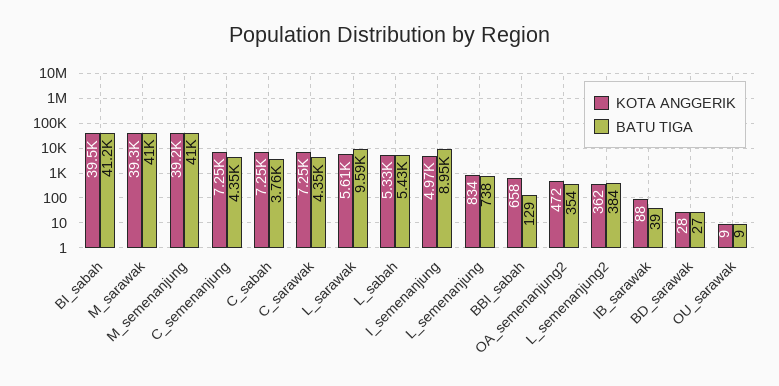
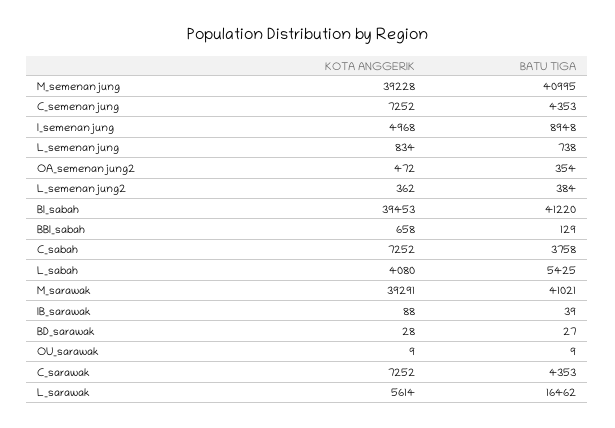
  {
    "KOTA ANGGERIK": {
      "BI_sabah": 39453,
      "M_sarawak": 39291,
      "M_semenanjung": 39228,
      "C_semenanjung": 7252,
      "C_sabah": 7252,
      "C_sarawak": 7252,
      "L_sarawak": 5614,
-     "L_sabah": 5330,
+     "L_sabah": 4080,
      "I_semenanjung": 4968,
      "L_semenanjung": 834,
      "BBI_sabah": 658,
      "OA_semenanjung2": 472,
      "L_semenanjung2": 362,
      "IB_sarawak": 88,
      "BD_sarawak": 28,
      "OU_sarawak": 9
    },
    "BATU TIGA": {
      "BI_sabah": 41220,
      "M_sarawak": 41021,
      "M_semenanjung": 40995,
      "C_semenanjung": 4353,
      "C_sabah": 3758,
      "C_sarawak": 4353,
-     "L_sarawak": 9590,
+     "L_sarawak": 16462,
      "L_sabah": 5425,
      "I_semenanjung": 8948,
      "L_semenanjung": 738,
      "BBI_sabah": 129,
      "OA_semenanjung2": 354,
      "L_semenanjung2": 384,
      "IB_sarawak": 39,
      "BD_sarawak": 27,
      "OU_sarawak": 9
    }
  }

